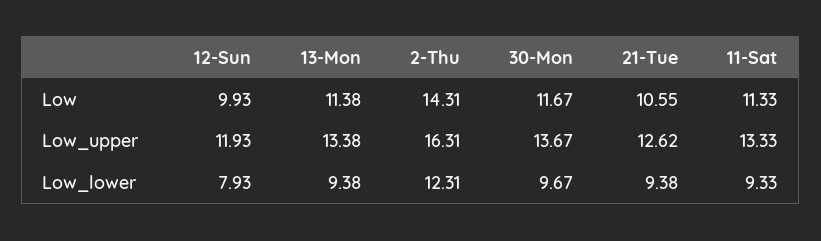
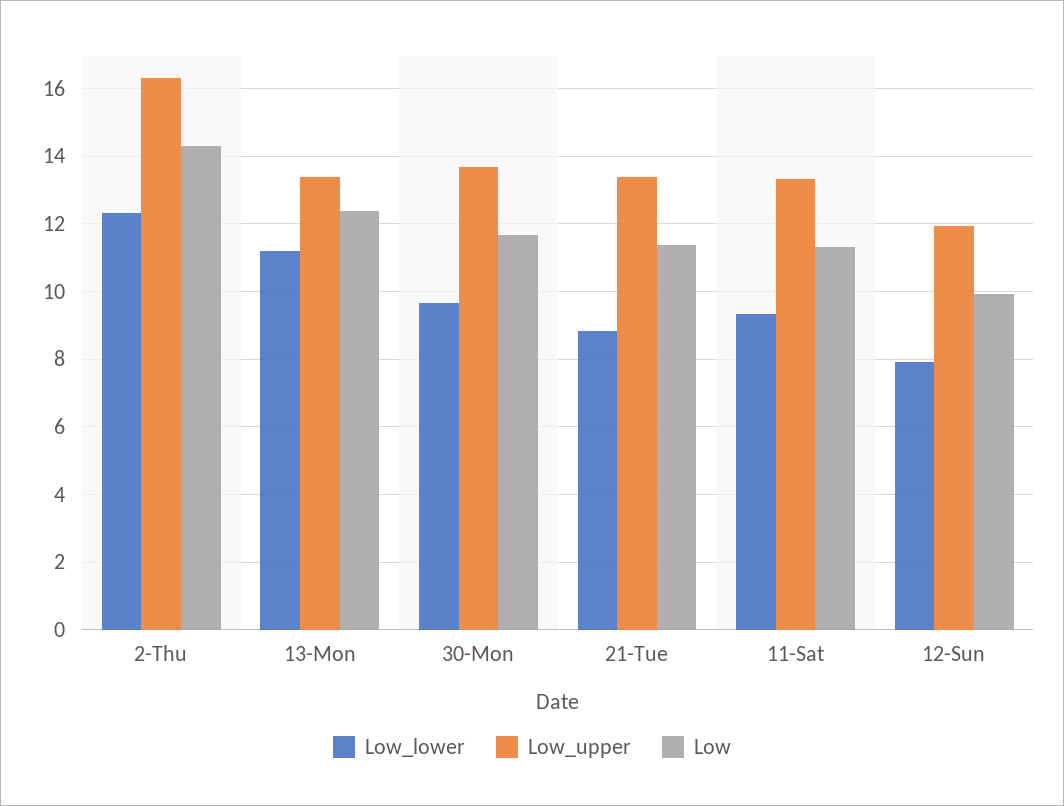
  {
    "Low": {
      "12-Sun": 9.93,
-     "13-Mon": 11.38,
+     "13-Mon": 12.4,
      "2-Thu": 14.31,
      "30-Mon": 11.67,
-     "21-Tue": 10.55,
+     "21-Tue": 11.4,
      "11-Sat": 11.33
    },
    "Low_upper": {
      "12-Sun": 11.93,
      "13-Mon": 13.38,
      "2-Thu": 16.31,
      "30-Mon": 13.67,
-     "21-Tue": 12.62,
+     "21-Tue": 13.4,
      "11-Sat": 13.33
    },
    "Low_lower": {
      "12-Sun": 7.93,
-     "13-Mon": 9.38,
+     "13-Mon": 11.2,
      "2-Thu": 12.31,
      "30-Mon": 9.67,
-     "21-Tue": 9.38,
+     "21-Tue": 8.8,
      "11-Sat": 9.33
    }
  }

